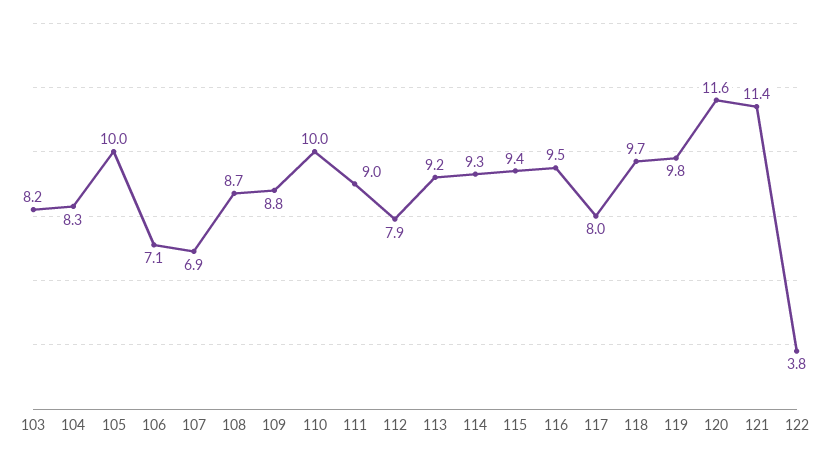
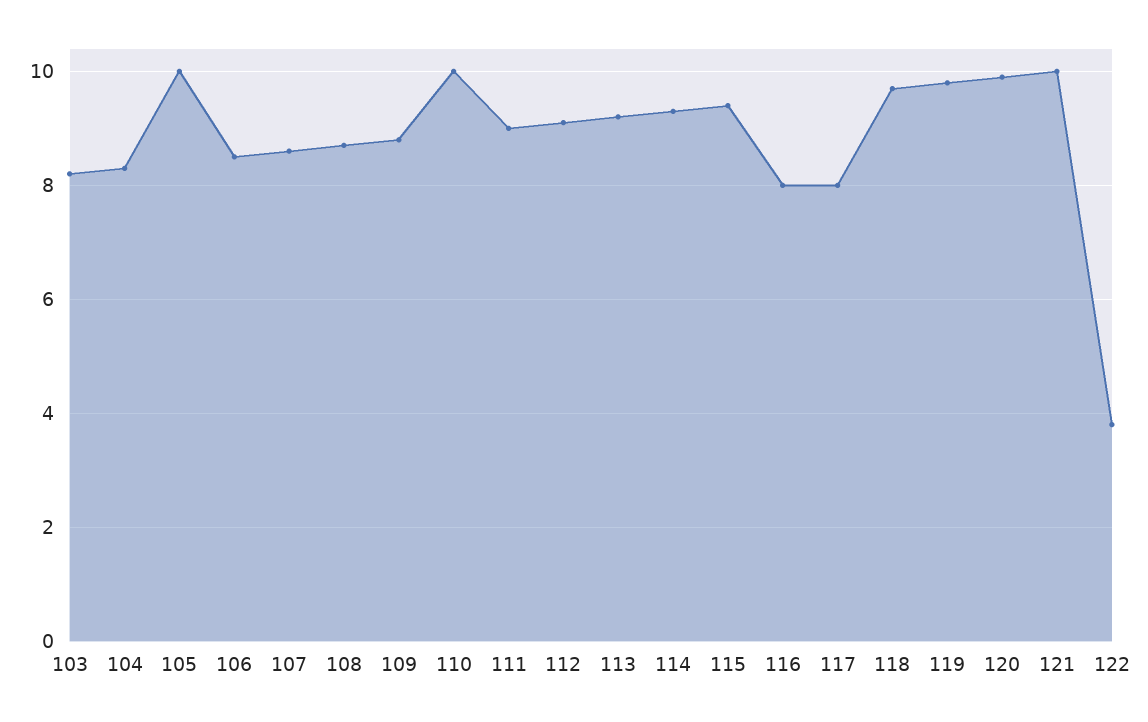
  {
    "103": 8.2,
    "104": 8.3,
    "105": 10,
-   "106": 7.1,
+   "106": 8.5,
-   "107": 6.9,
+   "107": 8.5,
    "108": 8.7,
    "109": 8.8,
    "110": 10,
    "111": 9,
-   "112": 7.9,
+   "112": 9,
    "113": 9.2,
    "114": 9.3,
    "115": 9.4,
-   "116": 9.5,
+   "116": 8,
    "117": 8,
    "118": 9.7,
    "119": 9.8,
-   "120": 11.6,
+   "120": 10,
-   "121": 11.4,
+   "121": 10,
    "122": 3.8
  }

